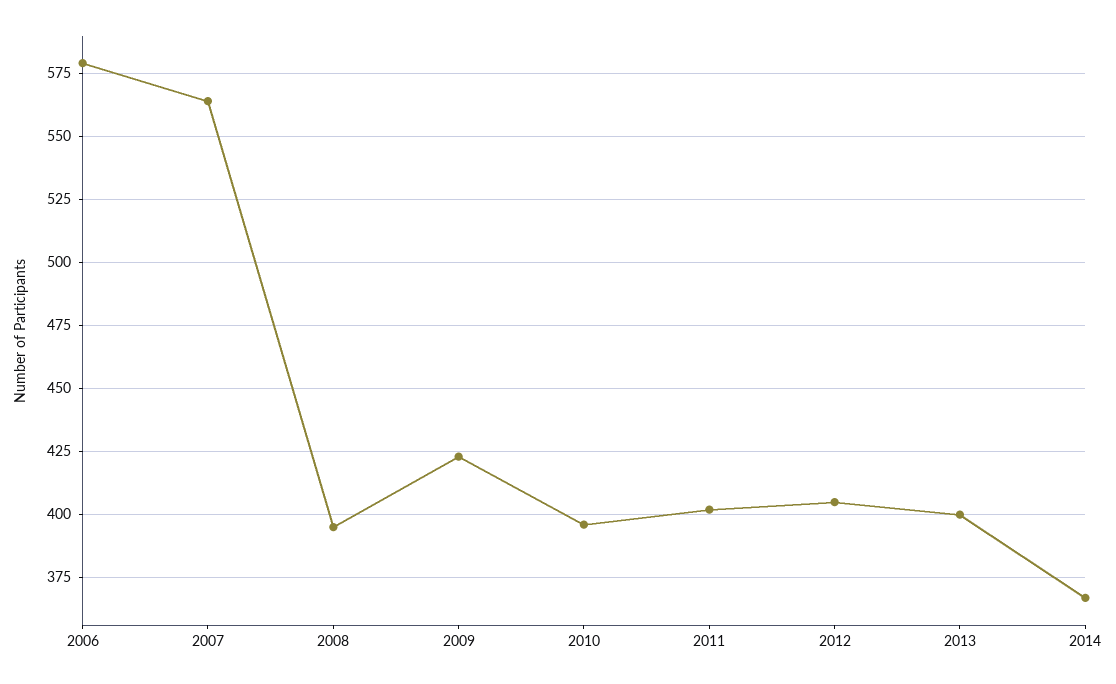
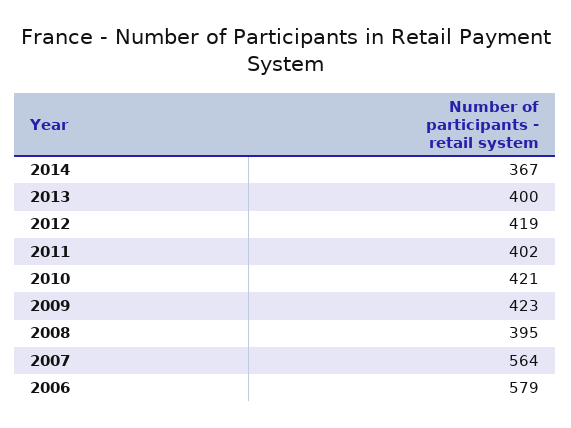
  {
    "2006": 579,
    "2007": 564,
    "2008": 395,
    "2009": 423,
-   "2010": 395,
+   "2010": 421,
    "2011": 402,
-   "2012": 405,
+   "2012": 419,
    "2013": 400,
    "2014": 367
  }

